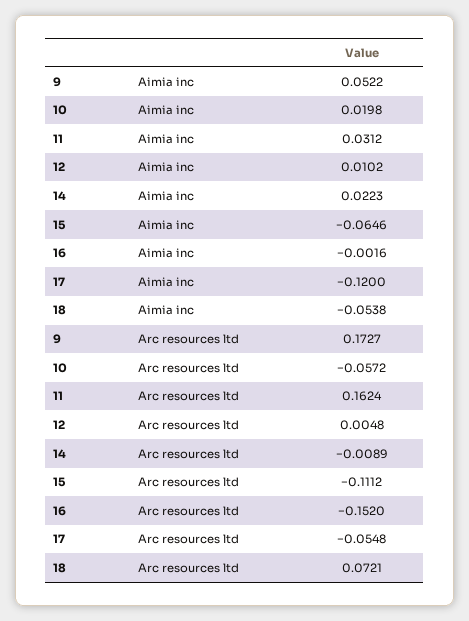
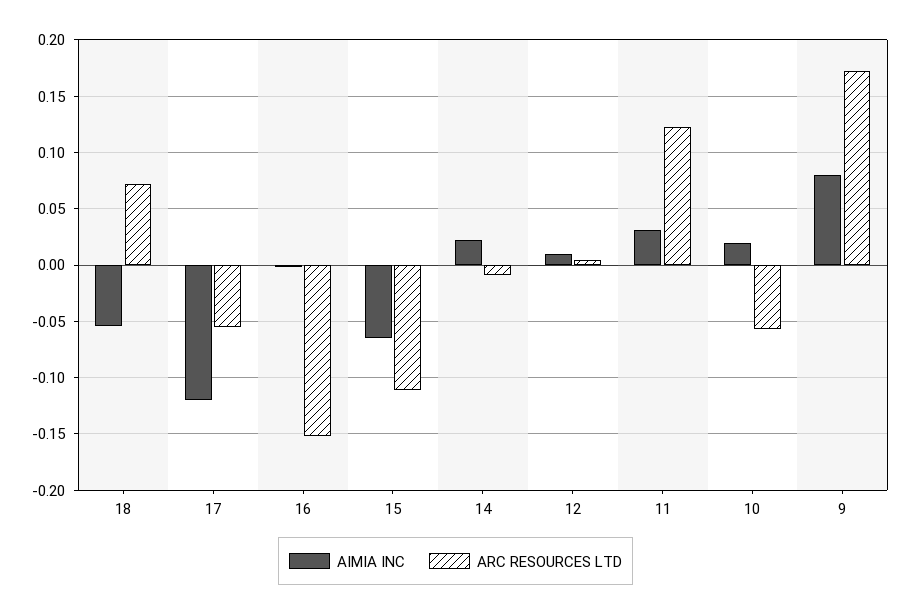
  {
    "Aimia inc": {
-     "9": 0.0522,
+     "9": 0.08,
      "10": 0.0198,
      "11": 0.0312,
      "12": 0.0102,
      "14": 0.0223,
      "15": -0.0646,
      "16": -0.0016,
      "17": -0.12,
      "18": -0.0538
    },
    "Arc resources ltd": {
      "9": 0.1727,
      "10": -0.0572,
-     "11": 0.1624,
+     "11": 0.12,
      "12": 0.0048,
      "14": -0.0089,
      "15": -0.1112,
      "16": -0.152,
      "17": -0.0548,
      "18": 0.0721
    }
  }

